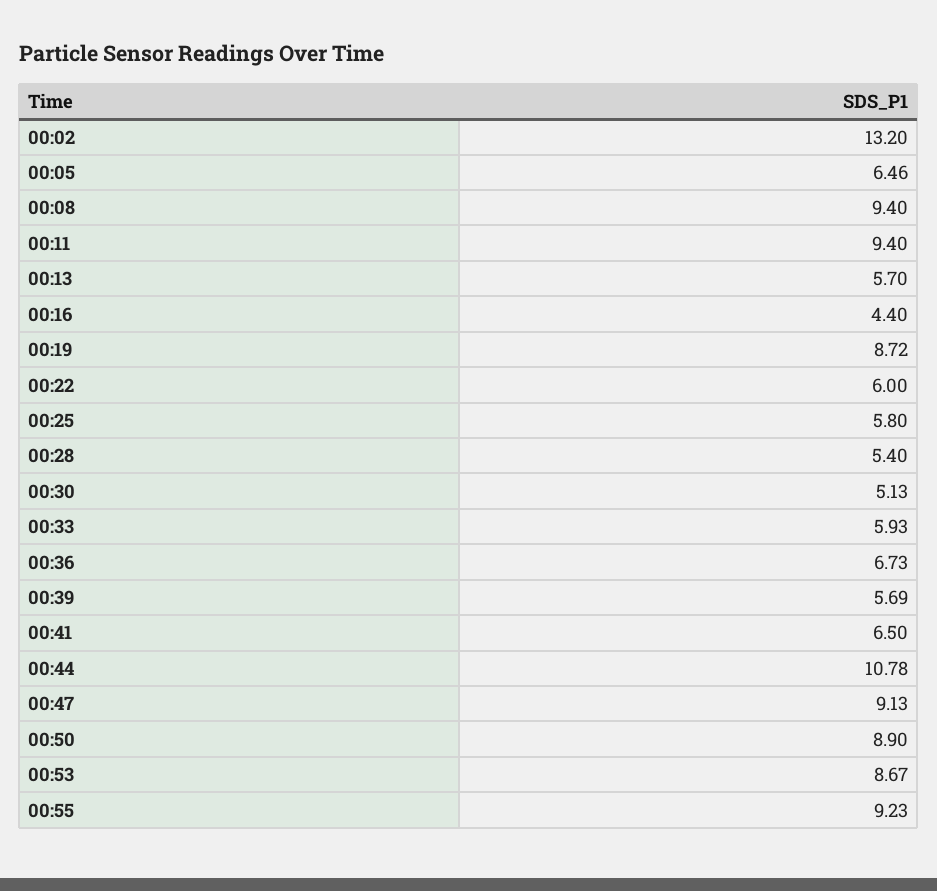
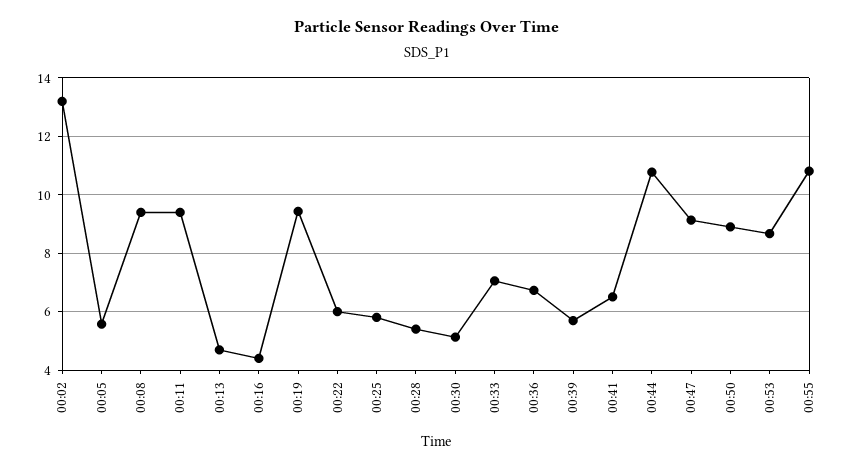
  {
    "00:02": 13.2,
-   "00:05": 6.46,
+   "00:05": 5.5,
    "00:08": 9.4,
    "00:11": 9.4,
-   "00:13": 5.7,
+   "00:13": 4.75,
    "00:16": 4.4,
-   "00:19": 8.72,
+   "00:19": 9.5,
    "00:22": 6,
    "00:25": 5.8,
    "00:28": 5.4,
    "00:30": 5.13,
-   "00:33": 5.93,
+   "00:33": 7,
    "00:36": 6.73,
    "00:39": 5.69,
    "00:41": 6.5,
    "00:44": 10.78,
    "00:47": 9.13,
    "00:50": 8.9,
    "00:53": 8.67,
-   "00:55": 9.23
+   "00:55": 10.75
  }

